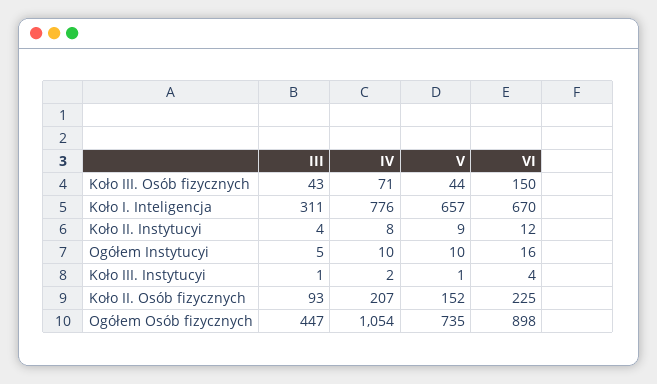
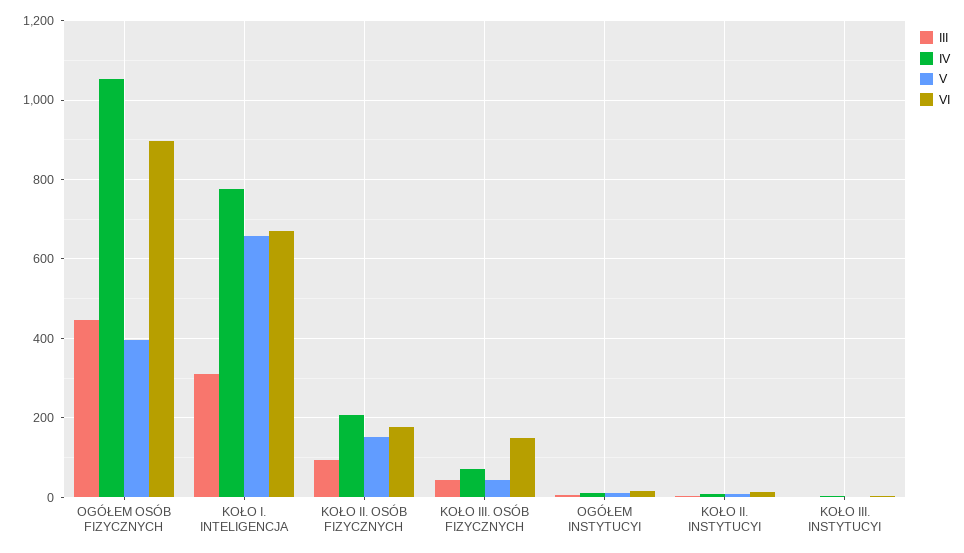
  {
    "III": {
      "Koło III. Osób fizycznych": 43,
      "Koło I. Inteligencja": 311,
      "Koło II. Instytucyi": 4,
      "Ogółem Instytucyi": 5,
      "Koło III. Instytucyi": 1,
      "Koło II. Osób fizycznych": 93,
      "Ogółem Osób fizycznych": 447
    },
    "IV": {
      "Koło III. Osób fizycznych": 71,
      "Koło I. Inteligencja": 776,
      "Koło II. Instytucyi": 8,
      "Ogółem Instytucyi": 10,
      "Koło III. Instytucyi": 2,
      "Koło II. Osób fizycznych": 207,
      "Ogółem Osób fizycznych": 1054
    },
    "V": {
      "Koło III. Osób fizycznych": 44,
      "Koło I. Inteligencja": 657,
      "Koło II. Instytucyi": 9,
      "Ogółem Instytucyi": 10,
      "Koło III. Instytucyi": 1,
      "Koło II. Osób fizycznych": 152,
-     "Ogółem Osób fizycznych": 735
+     "Ogółem Osób fizycznych": 400
    },
    "VI": {
      "Koło III. Osób fizycznych": 150,
      "Koło I. Inteligencja": 670,
      "Koło II. Instytucyi": 12,
      "Ogółem Instytucyi": 16,
      "Koło III. Instytucyi": 4,
-     "Koło II. Osób fizycznych": 225,
+     "Koło II. Osób fizycznych": 180,
      "Ogółem Osób fizycznych": 898
    }
  }

